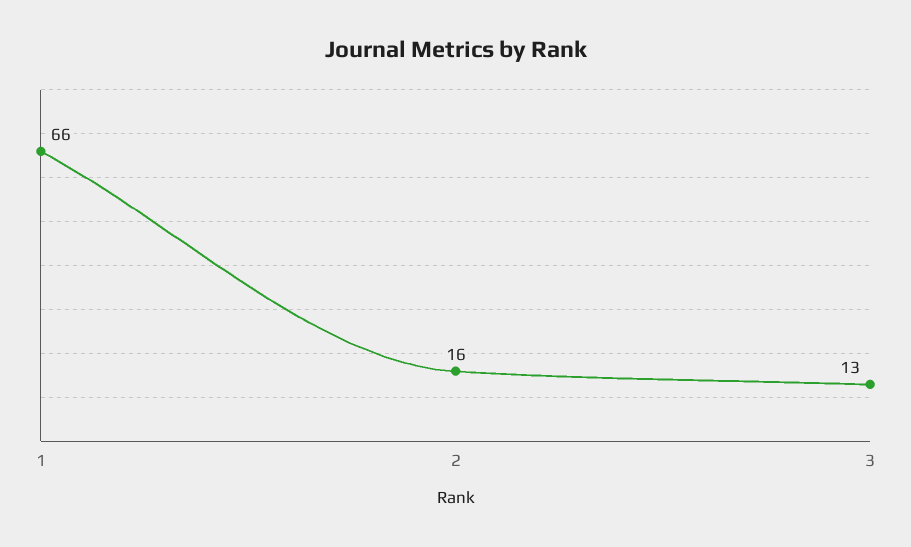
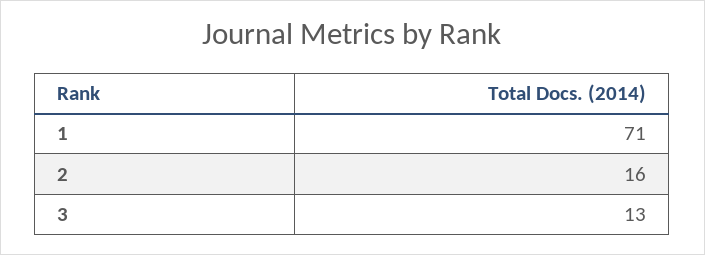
  {
-   "1": 66,
+   "1": 71,
    "2": 16,
    "3": 13
  }

